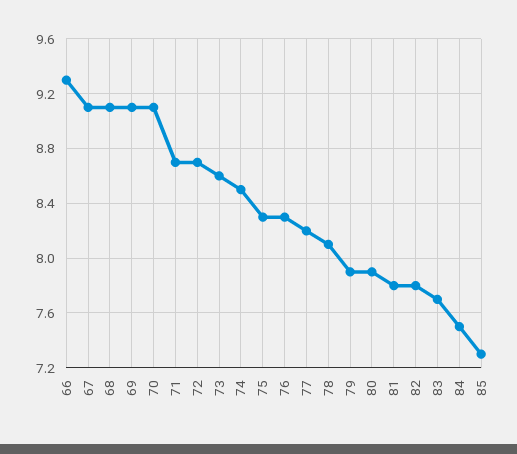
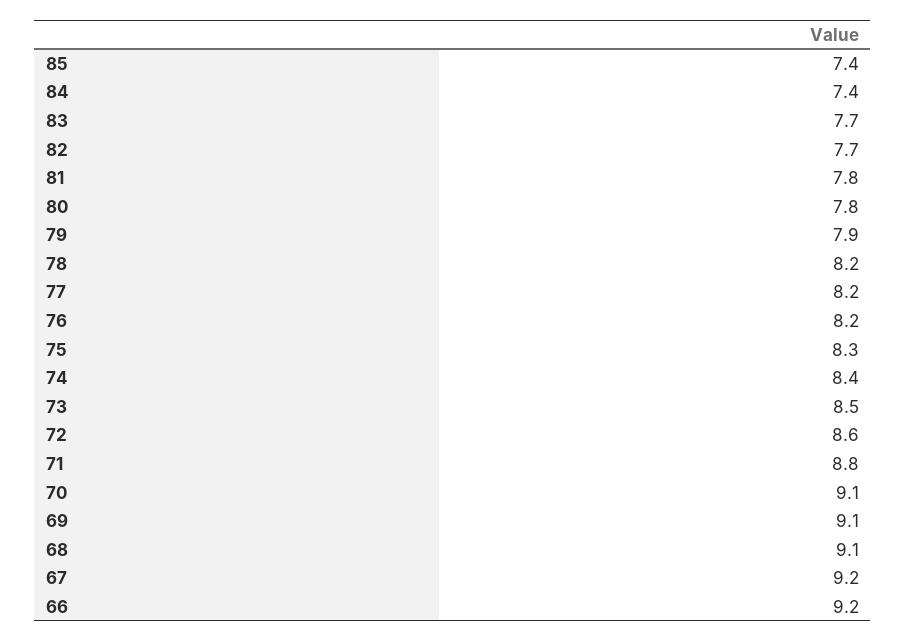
  {
-   "66": 9.3,
+   "66": 9.2,
-   "67": 9.1,
+   "67": 9.2,
    "68": 9.1,
    "69": 9.1,
    "70": 9.1,
-   "71": 8.7,
+   "71": 8.8,
-   "72": 8.7,
+   "72": 8.6,
-   "73": 8.6,
+   "73": 8.5,
-   "74": 8.5,
+   "74": 8.4,
    "75": 8.3,
-   "76": 8.3,
+   "76": 8.2,
    "77": 8.2,
-   "78": 8.1,
+   "78": 8.2,
    "79": 7.9,
-   "80": 7.9,
+   "80": 7.8,
    "81": 7.8,
-   "82": 7.8,
+   "82": 7.7,
    "83": 7.7,
-   "84": 7.5,
+   "84": 7.4,
-   "85": 7.3
+   "85": 7.4
  }

